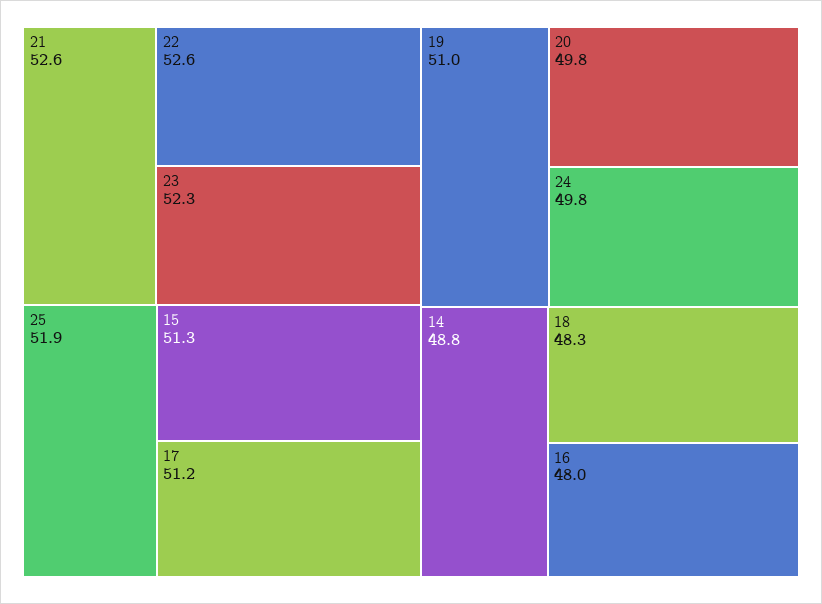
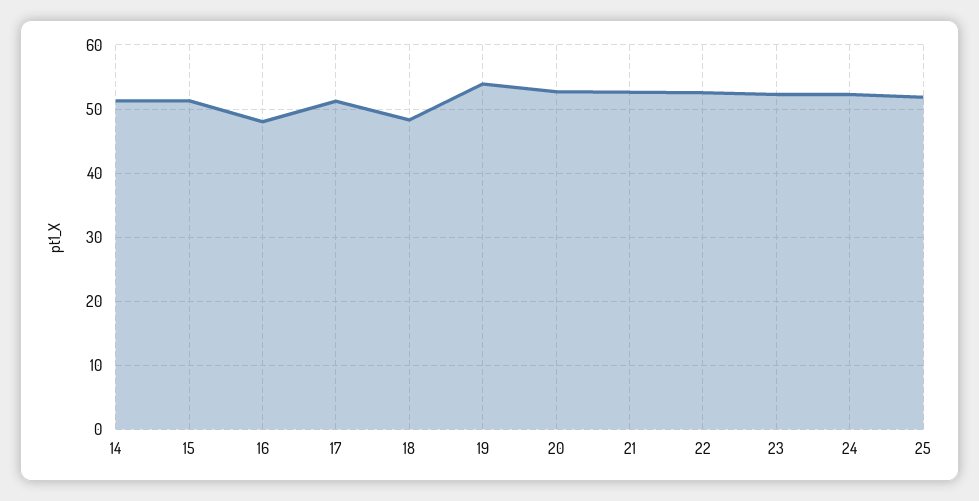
  {
    "21": 52.6,
    "22": 52.6,
    "23": 52.3,
    "25": 51.9,
    "15": 51.3,
    "17": 51.2,
-   "19": 51,
+   "19": 54,
-   "20": 49.8,
+   "20": 53,
-   "24": 49.8,
+   "24": 52,
-   "14": 48.8,
+   "14": 51,
    "18": 48.3,
    "16": 48
  }

